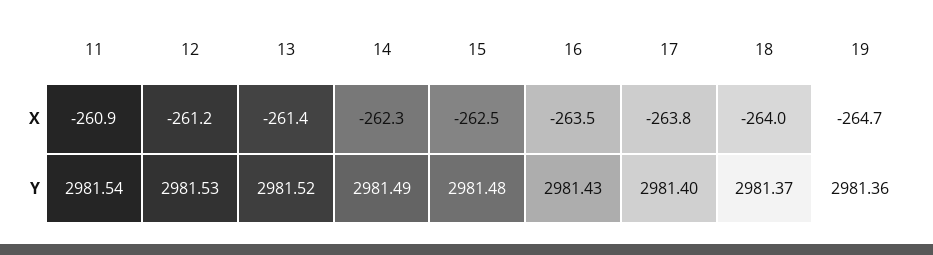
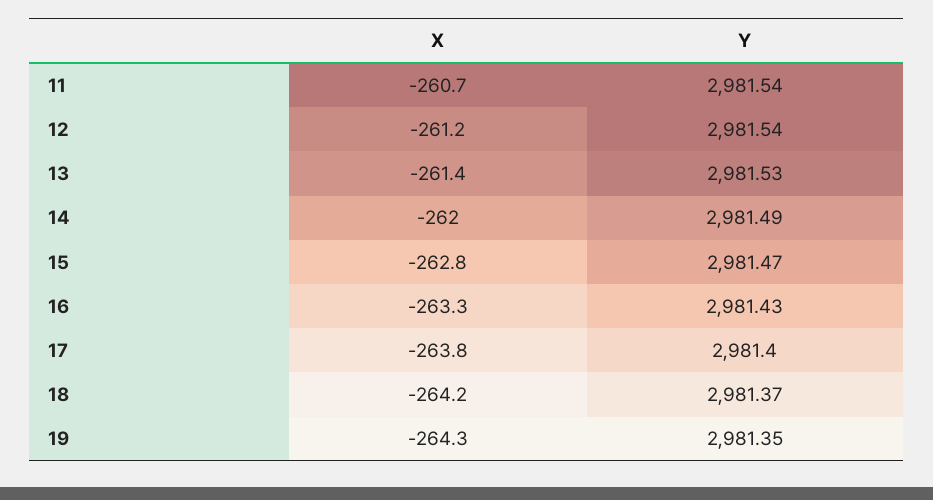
  {
    "11": {
-     "X": -260.9,
+     "X": -260.7,
      "Y": 2981.54
    },
    "12": {
      "X": -261.2,
-     "Y": 2981.53
+     "Y": 2981.54
    },
    "13": {
      "X": -261.4,
-     "Y": 2981.52
+     "Y": 2981.53
    },
    "14": {
-     "X": -262.3,
+     "X": -262,
      "Y": 2981.49
    },
    "15": {
-     "X": -262.5,
+     "X": -262.8,
-     "Y": 2981.48
+     "Y": 2981.47
    },
    "16": {
-     "X": -263.5,
+     "X": -263.3,
      "Y": 2981.43
    },
    "17": {
      "X": -263.8,
      "Y": 2981.4
    },
    "18": {
-     "X": -264,
+     "X": -264.2,
      "Y": 2981.37
    },
    "19": {
-     "X": -264.7,
+     "X": -264.3,
-     "Y": 2981.36
+     "Y": 2981.35
    }
  }

